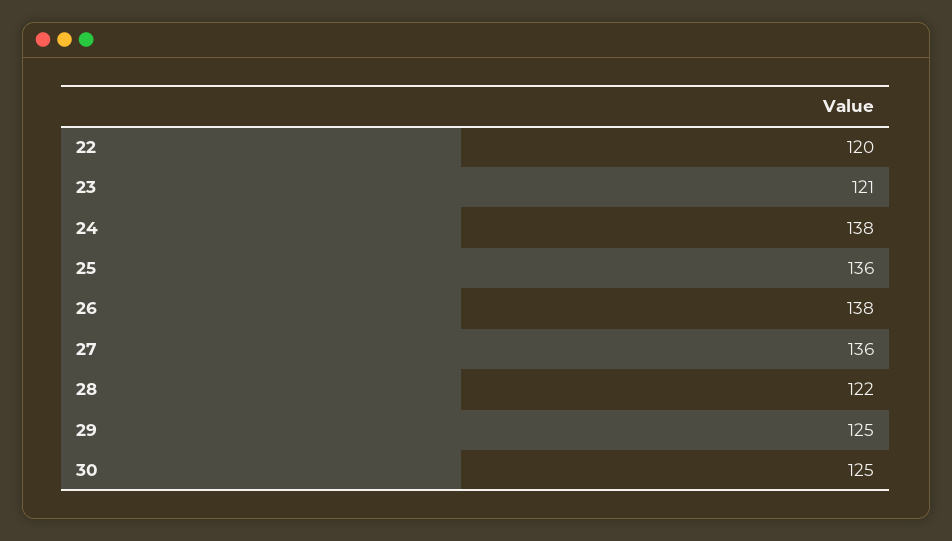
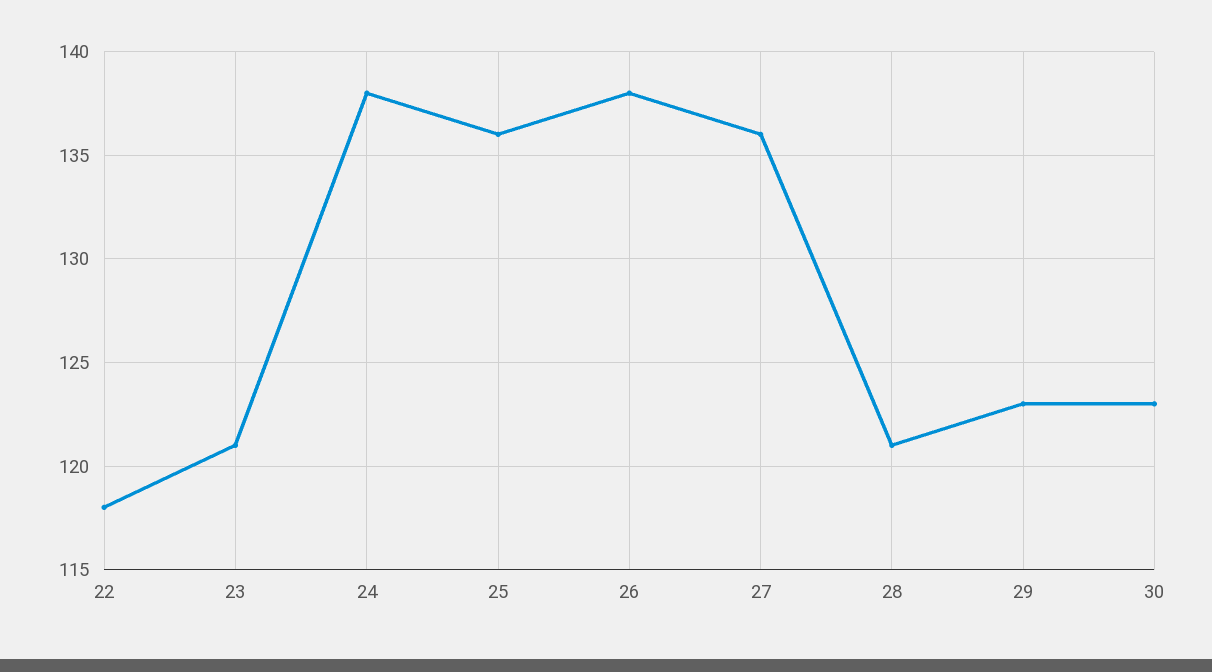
  {
-   "22": 120,
+   "22": 118,
    "23": 121,
    "24": 138,
    "25": 136,
    "26": 138,
    "27": 136,
-   "28": 122,
+   "28": 121,
-   "29": 125,
+   "29": 123,
-   "30": 125
+   "30": 123
  }

